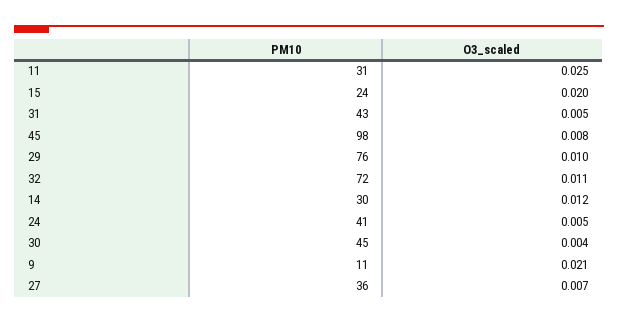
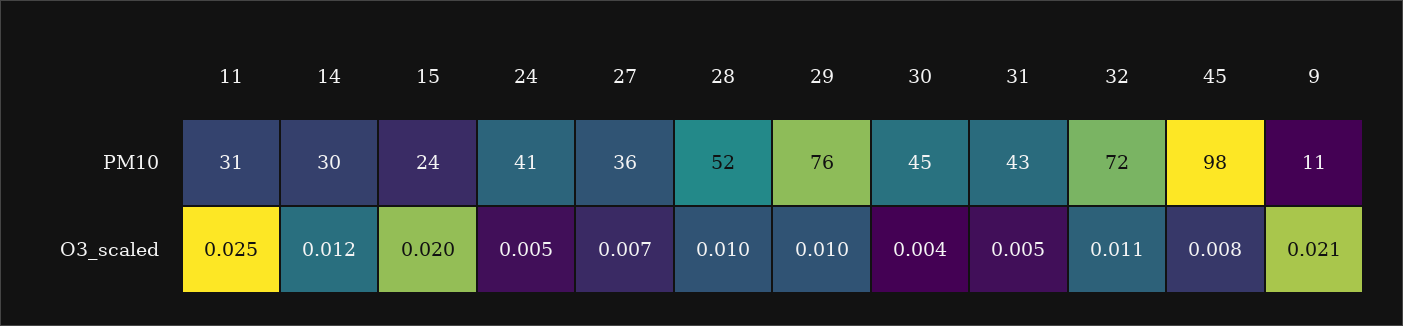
  {
    "PM10": {
      "11": 31,
      "15": 24,
      "31": 43,
      "45": 98,
      "29": 76,
      "32": 72,
      "14": 30,
      "24": 41,
      "30": 45,
      "9": 11,
-     "27": 36
+     "27": 36,
+     "28": 52
    },
    "O3_scaled": {
      "11": 0.025,
      "15": 0.02,
      "31": 0.005,
      "45": 0.008,
      "29": 0.01,
      "32": 0.011,
      "14": 0.012,
      "24": 0.005,
      "30": 0.004,
      "9": 0.021,
-     "27": 0.007
+     "27": 0.007,
+     "28": 0.01
    }
  }

